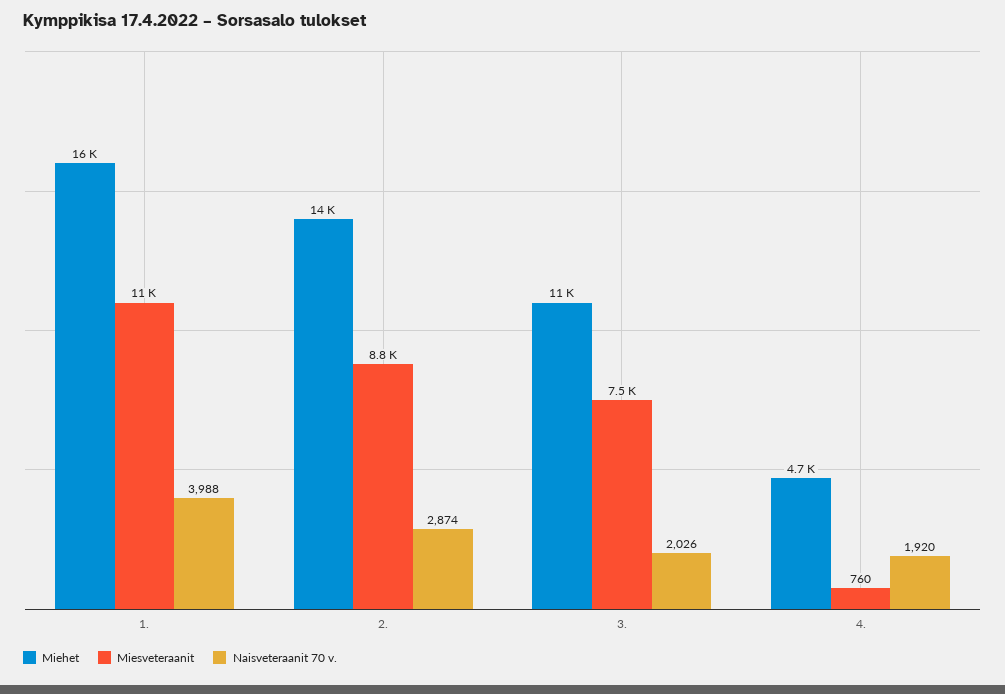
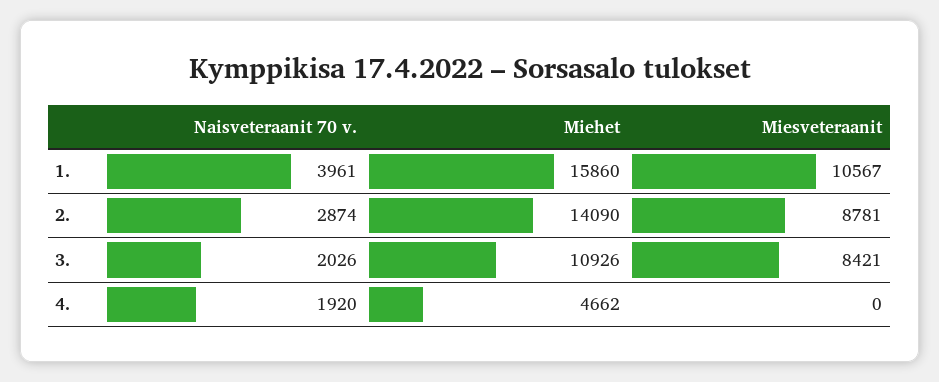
  {
    "Miehet": {
      "1.": 15860,
      "2.": 14090,
      "3.": 10926,
      "4.": 4662
    },
    "Miesveteraanit": {
      "1.": 10567,
      "2.": 8781,
-     "3.": 7500,
+     "3.": 8421,
-     "4.": 760
+     "4.": 0
    },
    "Naisveteraanit 70 v.": {
-     "1.": 3988,
+     "1.": 3961,
      "2.": 2874,
      "3.": 2026,
      "4.": 1920
    }
  }

